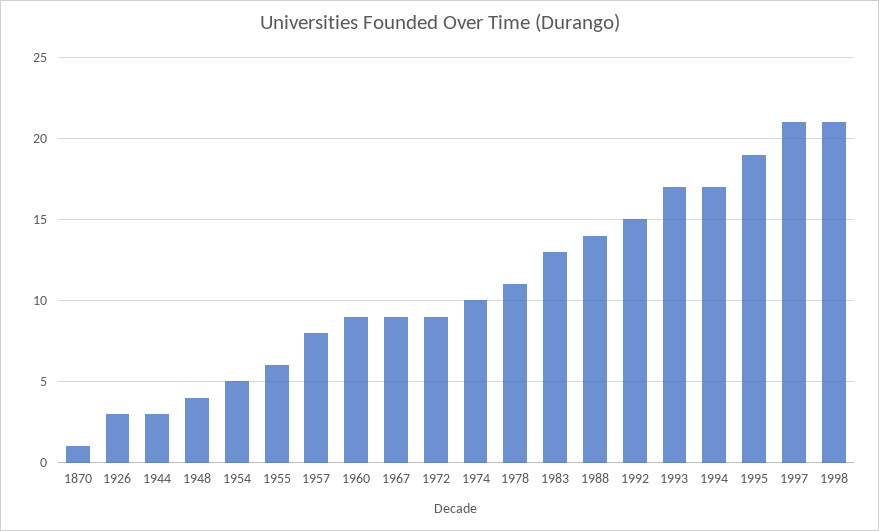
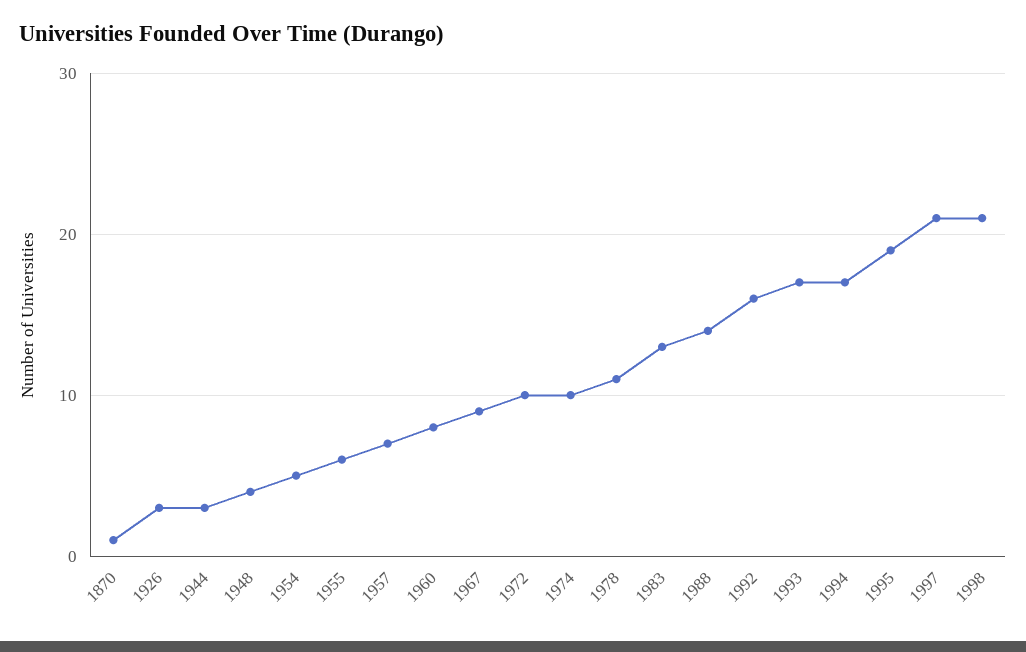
  {
    "1870": 1,
    "1926": 3,
    "1944": 3,
    "1948": 4,
    "1954": 5,
    "1955": 6,
-   "1957": 8,
+   "1957": 7,
-   "1960": 9,
+   "1960": 8,
    "1967": 9,
-   "1972": 9,
+   "1972": 10,
    "1974": 10,
    "1978": 11,
    "1983": 13,
    "1988": 14,
-   "1992": 15,
+   "1992": 16,
    "1993": 17,
    "1994": 17,
    "1995": 19,
    "1997": 21,
    "1998": 21
  }

